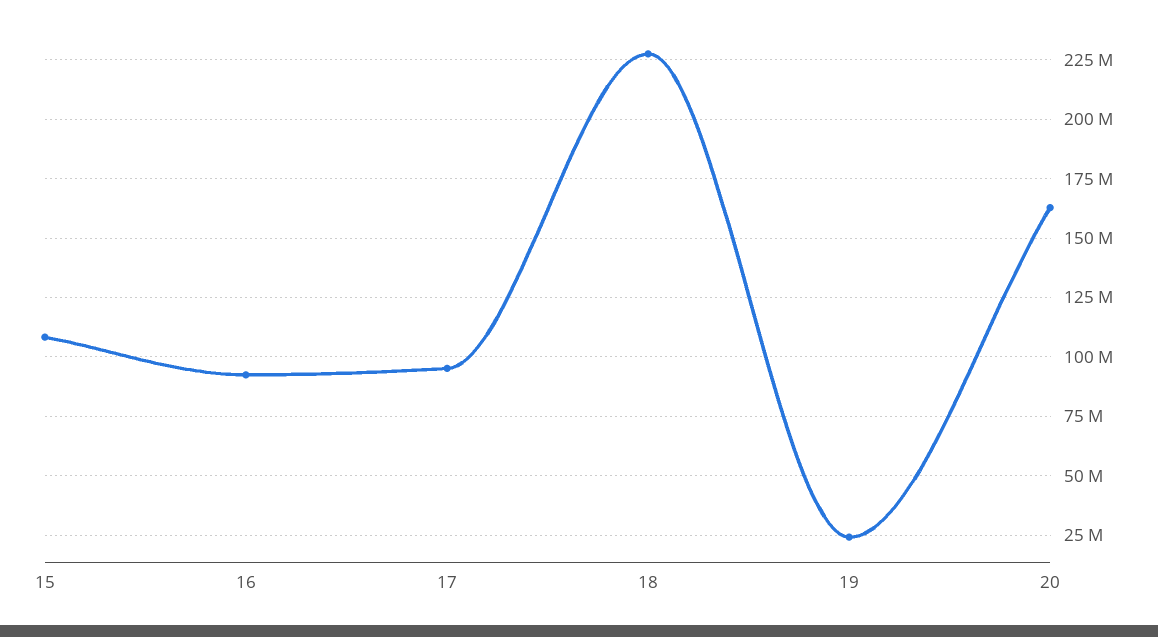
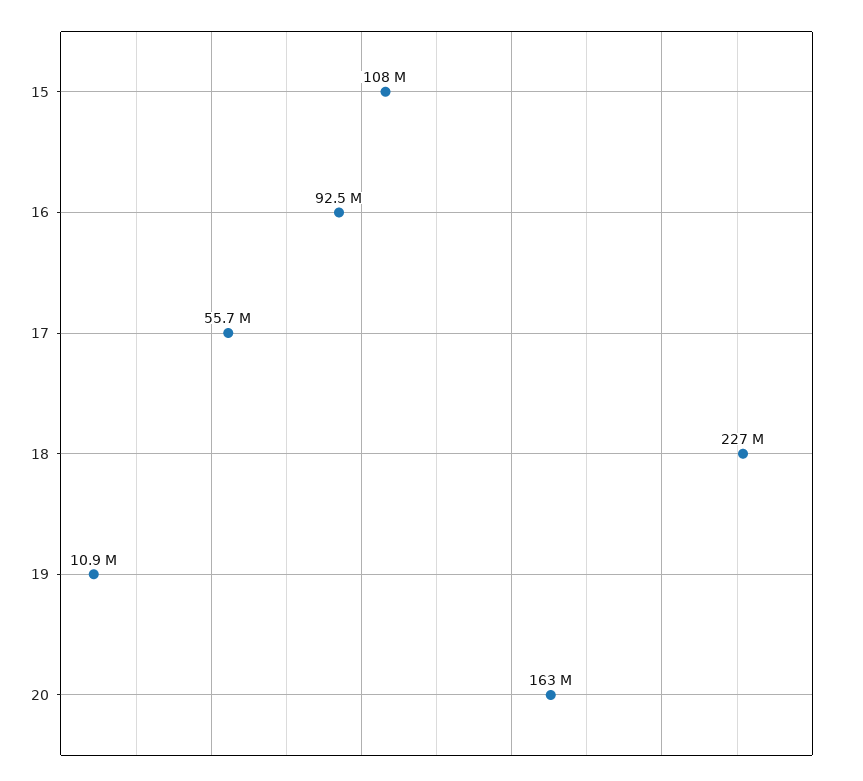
  {
    "15": 108000000,
    "16": 92500000,
-   "17": 95000000,
+   "17": 55700000,
    "18": 227000000,
-   "19": 25000000,
+   "19": 10900000,
    "20": 163000000
  }

